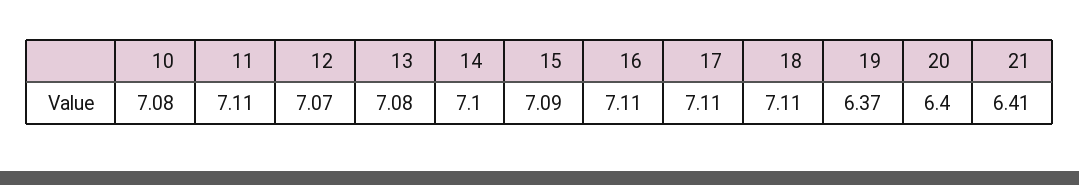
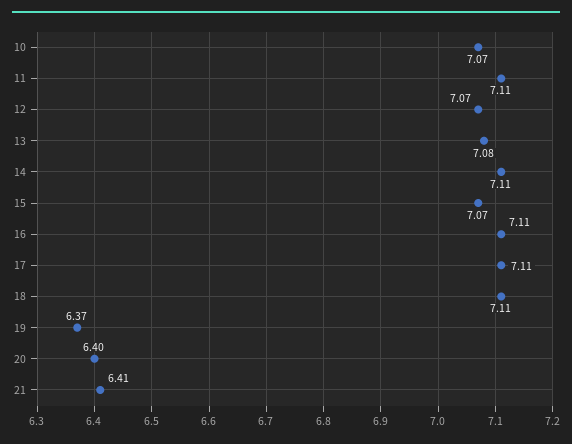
  {
-   "10": 7.08,
+   "10": 7.07,
    "11": 7.11,
    "12": 7.07,
    "13": 7.08,
-   "14": 7.1,
+   "14": 7.11,
-   "15": 7.09,
+   "15": 7.07,
    "16": 7.11,
    "17": 7.11,
    "18": 7.11,
    "19": 6.37,
    "20": 6.4,
    "21": 6.41
  }

